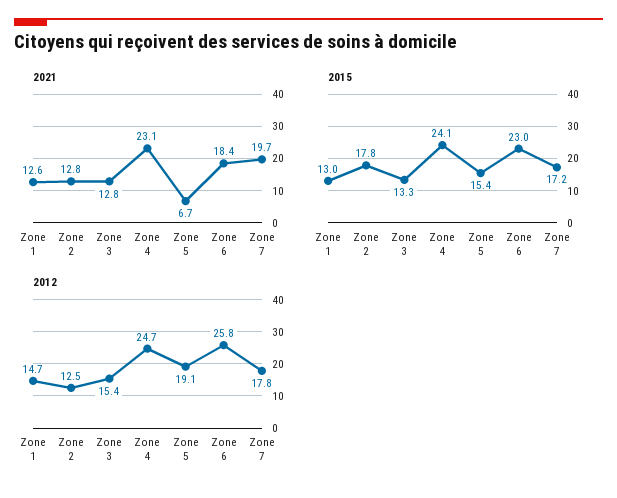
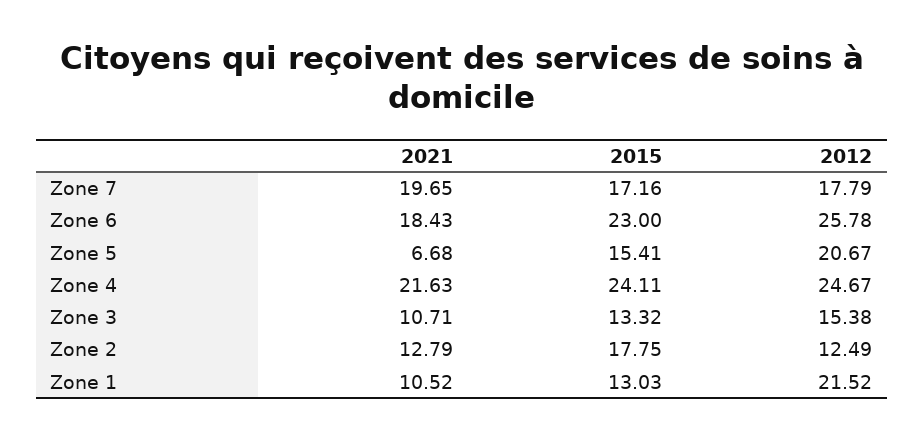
  {
    "2021": {
-     "Zone 1": 12.6,
+     "Zone 1": 10.52,
      "Zone 2": 12.79,
-     "Zone 3": 12.8,
+     "Zone 3": 10.71,
-     "Zone 4": 23.1,
+     "Zone 4": 21.63,
      "Zone 5": 6.68,
      "Zone 6": 18.43,
      "Zone 7": 19.65
    },
    "2015": {
      "Zone 1": 13.03,
      "Zone 2": 17.75,
      "Zone 3": 13.32,
      "Zone 4": 24.11,
      "Zone 5": 15.41,
      "Zone 6": 23,
      "Zone 7": 17.16
    },
    "2012": {
-     "Zone 1": 14.7,
+     "Zone 1": 21.52,
      "Zone 2": 12.49,
      "Zone 3": 15.38,
      "Zone 4": 24.67,
-     "Zone 5": 19.1,
+     "Zone 5": 20.67,
      "Zone 6": 25.78,
      "Zone 7": 17.79
    }
  }

